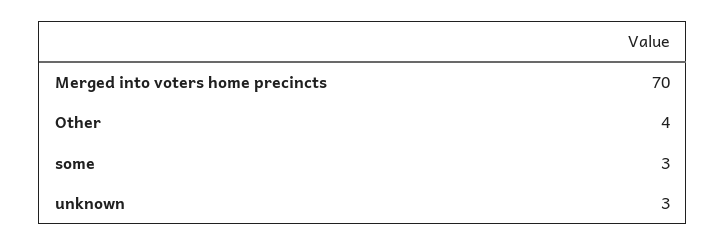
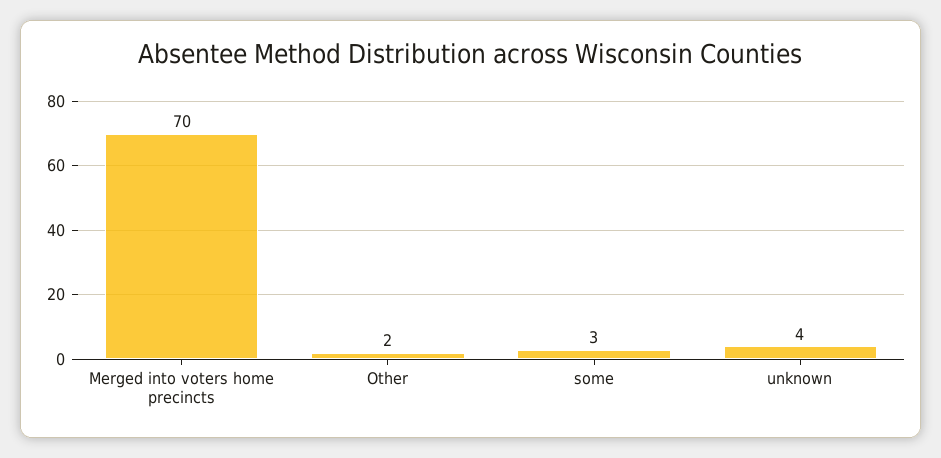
  {
    "Merged into voters home precincts": 70,
-   "Other": 4,
+   "Other": 2,
    "some": 3,
-   "unknown": 3
+   "unknown": 4
  }

